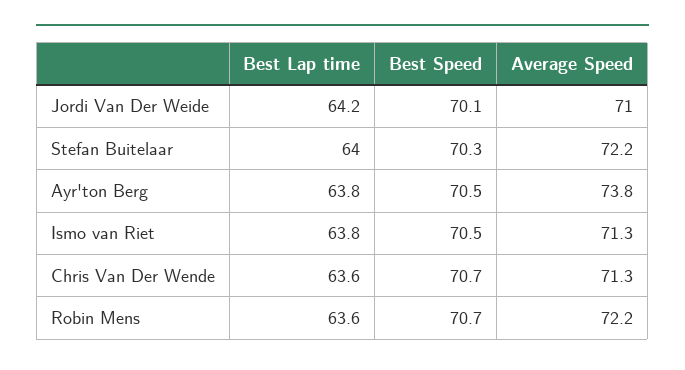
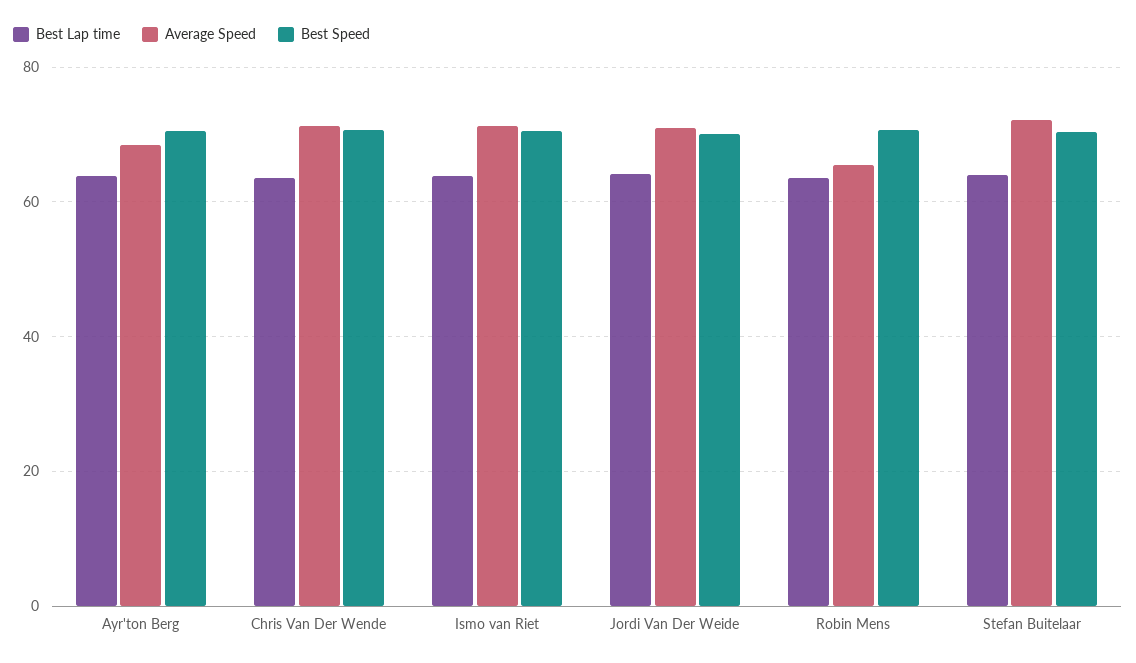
  {
    "Best Lap time": {
      "Jordi Van Der Weide": 64.2,
      "Stefan Buitelaar": 64,
      "Ayr'ton Berg": 63.8,
      "Ismo van Riet": 63.8,
      "Chris Van Der Wende": 63.6,
      "Robin Mens": 63.6
    },
    "Best Speed": {
      "Jordi Van Der Weide": 70.1,
      "Stefan Buitelaar": 70.3,
      "Ayr'ton Berg": 70.5,
      "Ismo van Riet": 70.5,
      "Chris Van Der Wende": 70.7,
      "Robin Mens": 70.7
    },
    "Average Speed": {
      "Jordi Van Der Weide": 71,
      "Stefan Buitelaar": 72.2,
-     "Ayr'ton Berg": 73.8,
+     "Ayr'ton Berg": 68,
      "Ismo van Riet": 71.3,
      "Chris Van Der Wende": 71.3,
-     "Robin Mens": 72.2
+     "Robin Mens": 66
    }
  }

